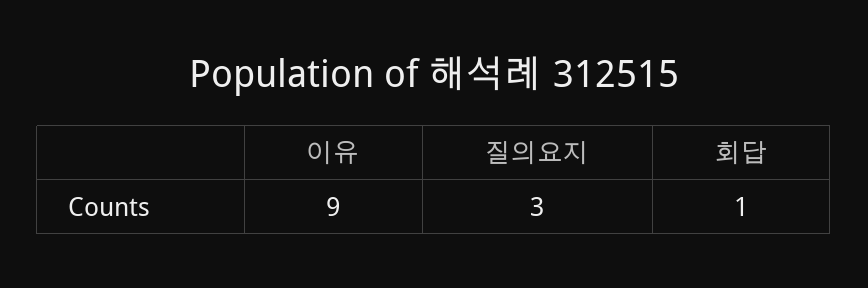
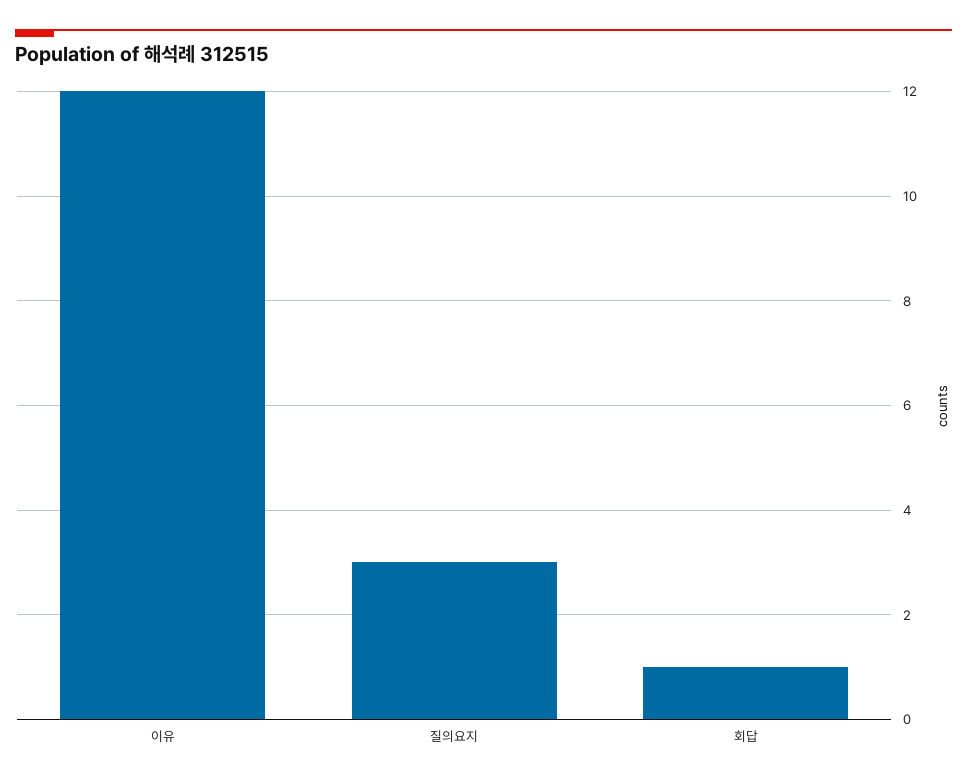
  {
-   "이유": 9,
+   "이유": 12,
    "질의요지": 3,
    "회답": 1
  }

